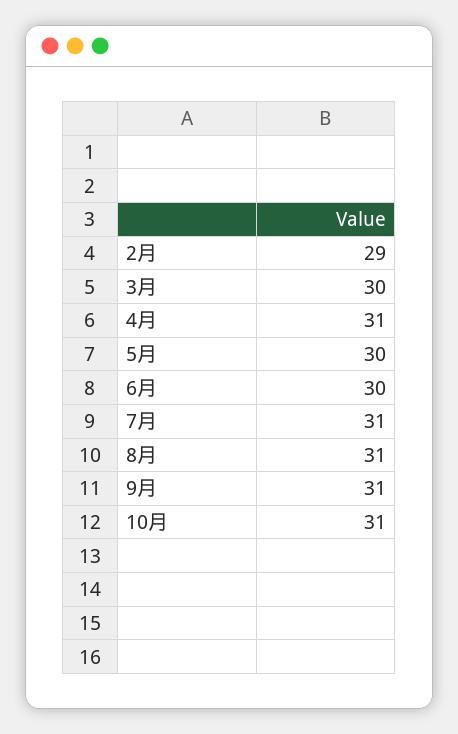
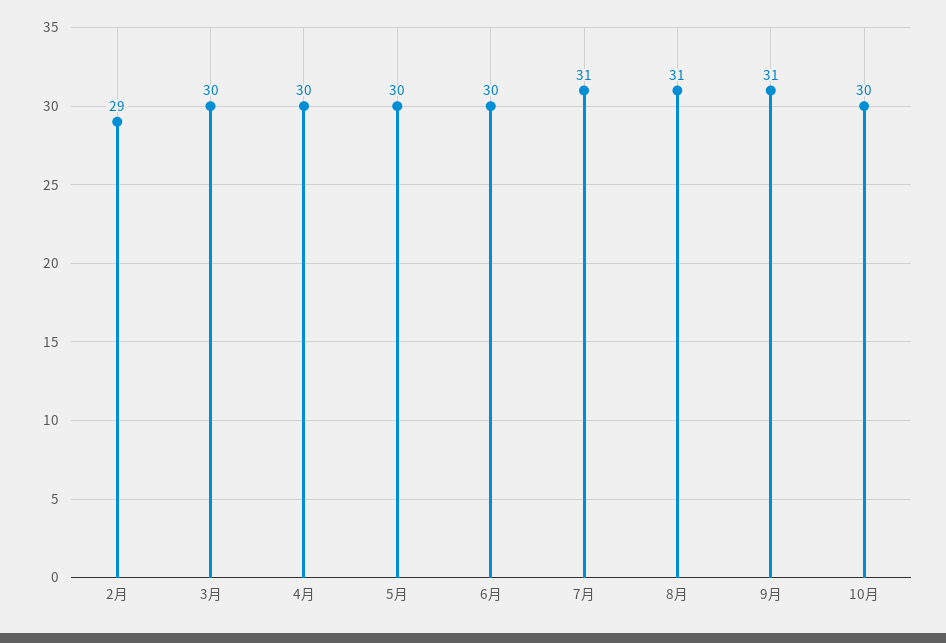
  {
    "2月": 29,
    "3月": 30,
-   "4月": 31,
+   "4月": 30,
    "5月": 30,
    "6月": 30,
    "7月": 31,
    "8月": 31,
    "9月": 31,
-   "10月": 31
+   "10月": 30
  }

